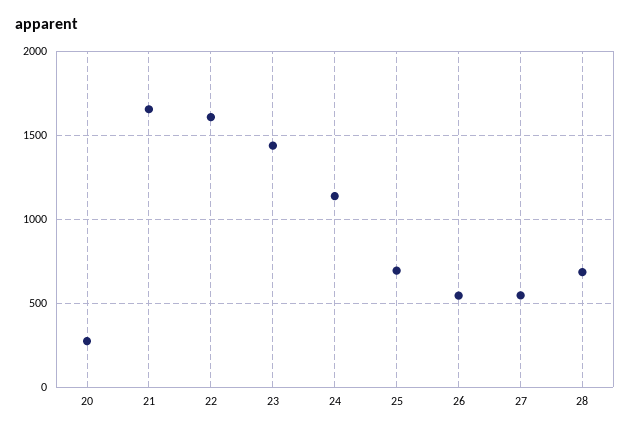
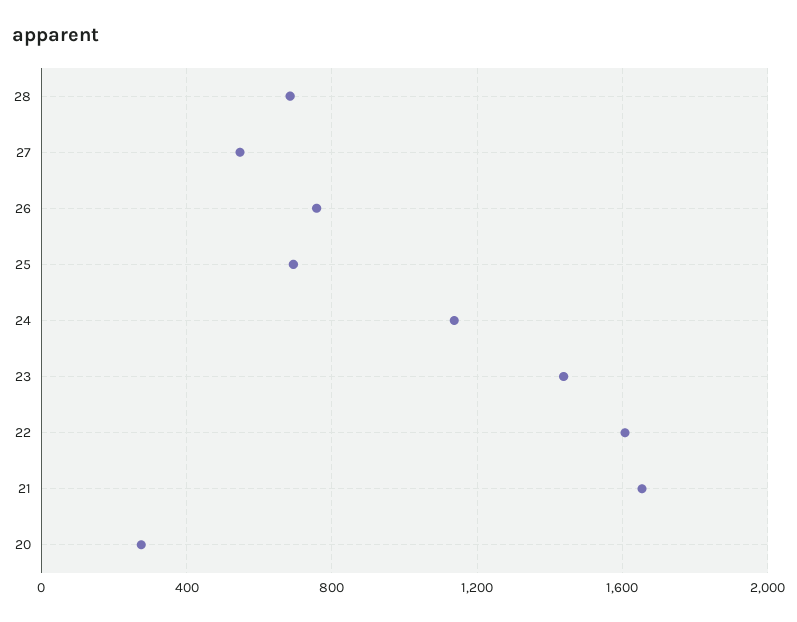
  {
    "20": 300,
    "21": 1650,
    "22": 1600,
    "23": 1450,
    "24": 1150,
    "25": 700,
-   "26": 550,
+   "26": 750,
    "27": 550,
    "28": 700
  }

